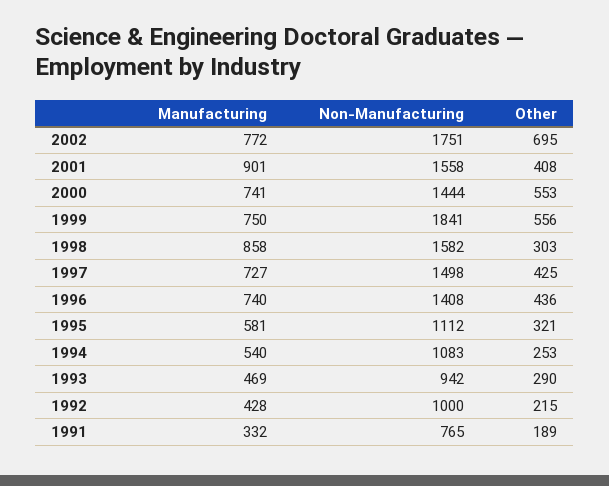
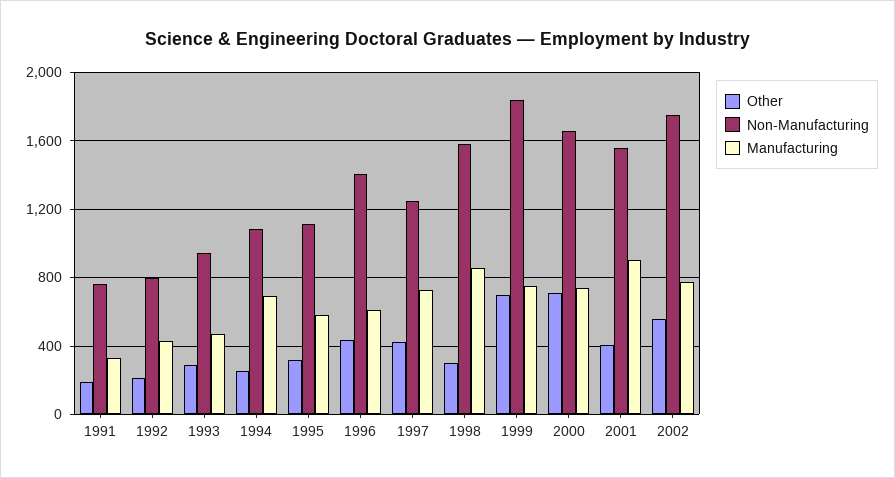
  {
    "Manufacturing": {
      "2002": 772,
      "2001": 901,
      "2000": 741,
      "1999": 750,
      "1998": 858,
      "1997": 727,
-     "1996": 740,
+     "1996": 600,
      "1995": 581,
-     "1994": 540,
+     "1994": 700,
      "1993": 469,
      "1992": 428,
      "1991": 332
    },
    "Non-Manufacturing": {
      "2002": 1751,
      "2001": 1558,
-     "2000": 1444,
+     "2000": 1650,
      "1999": 1841,
      "1998": 1582,
-     "1997": 1498,
+     "1997": 1250,
      "1996": 1408,
      "1995": 1112,
      "1994": 1083,
      "1993": 942,
-     "1992": 1000,
+     "1992": 800,
      "1991": 765
    },
    "Other": {
-     "2002": 695,
+     "2002": 550,
      "2001": 408,
-     "2000": 553,
+     "2000": 700,
-     "1999": 556,
+     "1999": 700,
      "1998": 303,
      "1997": 425,
      "1996": 436,
      "1995": 321,
      "1994": 253,
      "1993": 290,
      "1992": 215,
      "1991": 189
    }
  }

